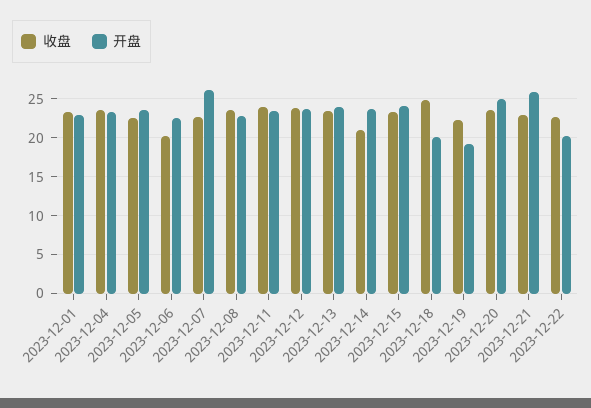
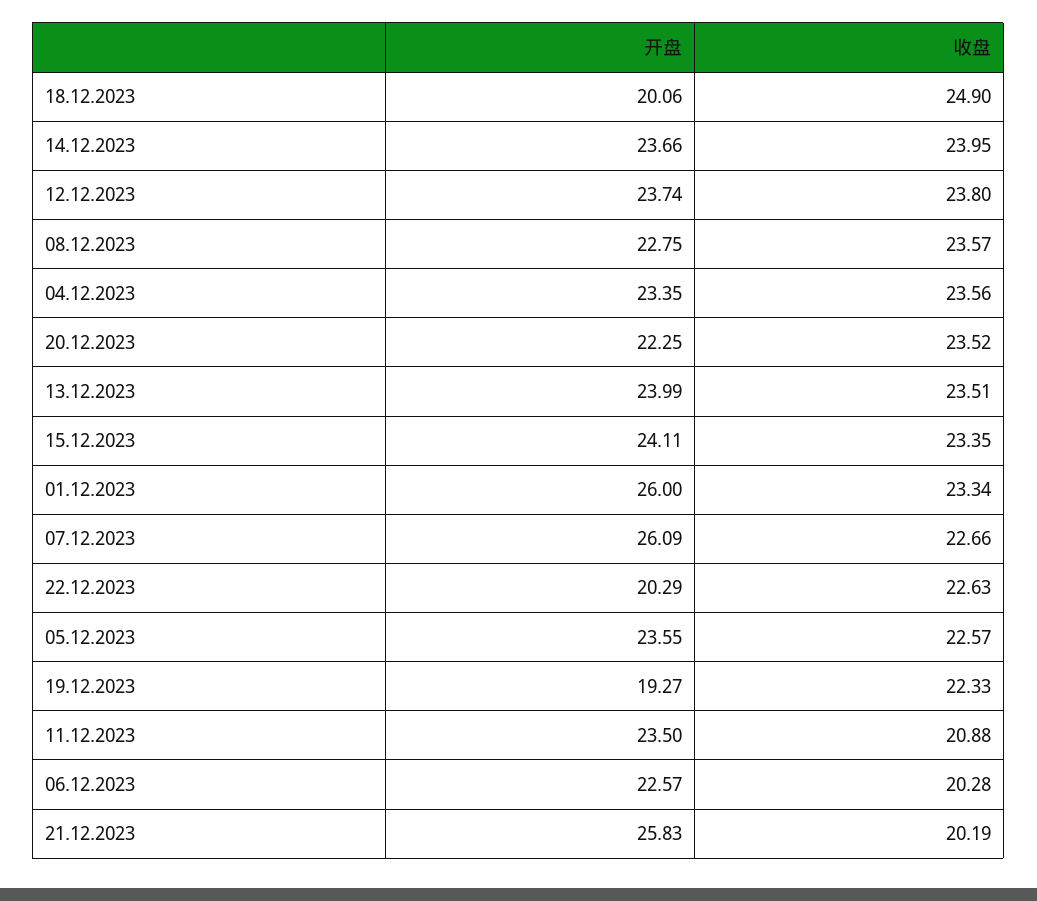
  {
    "收盘": {
      "2023-12-01": 23.34,
      "2023-12-04": 23.56,
      "2023-12-05": 22.57,
      "2023-12-06": 20.28,
      "2023-12-07": 22.66,
      "2023-12-08": 23.57,
-     "2023-12-11": 24,
+     "2023-12-11": 20.88,
      "2023-12-12": 23.8,
      "2023-12-13": 23.51,
-     "2023-12-14": 21,
+     "2023-12-14": 23.95,
      "2023-12-15": 23.35,
      "2023-12-18": 24.9,
      "2023-12-19": 22.33,
      "2023-12-20": 23.52,
-     "2023-12-21": 23,
+     "2023-12-21": 20.19,
      "2023-12-22": 22.63
    },
    "开盘": {
-     "2023-12-01": 23,
+     "2023-12-01": 26,
      "2023-12-04": 23.35,
      "2023-12-05": 23.55,
      "2023-12-06": 22.57,
      "2023-12-07": 26.09,
      "2023-12-08": 22.75,
      "2023-12-11": 23.5,
      "2023-12-12": 23.74,
      "2023-12-13": 23.99,
      "2023-12-14": 23.66,
      "2023-12-15": 24.11,
      "2023-12-18": 20.06,
      "2023-12-19": 19.27,
-     "2023-12-20": 25,
+     "2023-12-20": 22.25,
      "2023-12-21": 25.83,
      "2023-12-22": 20.29
    }
  }

